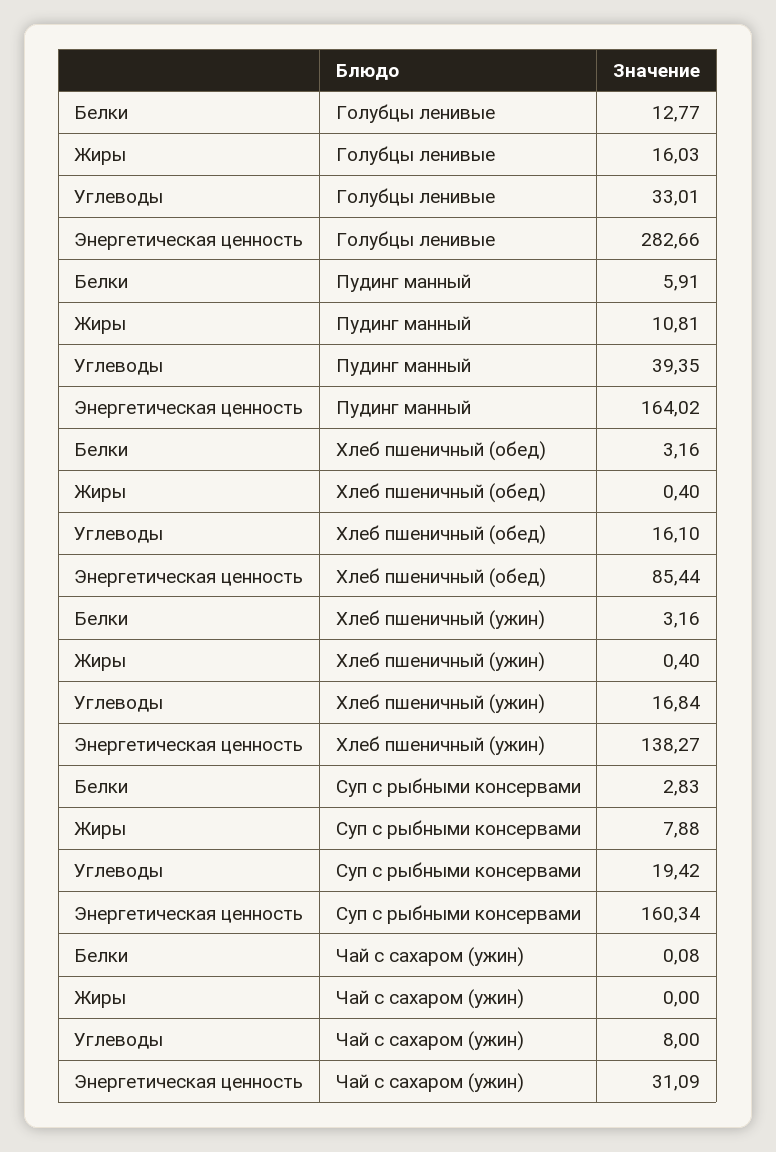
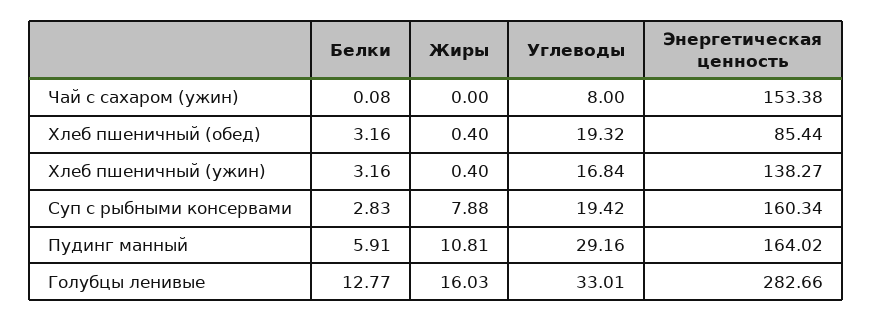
  {
    "Белки": {
      "Голубцы ленивые": 12.77,
      "Пудинг манный": 5.91,
      "Хлеб пшеничный (обед)": 3.16,
      "Хлеб пшеничный (ужин)": 3.16,
      "Суп с рыбными консервами": 2.83,
      "Чай с сахаром (ужин)": 0.08
    },
    "Жиры": {
      "Голубцы ленивые": 16.03,
      "Пудинг манный": 10.81,
      "Хлеб пшеничный (обед)": 0.4,
      "Хлеб пшеничный (ужин)": 0.4,
      "Суп с рыбными консервами": 7.88,
      "Чай с сахаром (ужин)": 0
    },
    "Углеводы": {
      "Голубцы ленивые": 33.01,
-     "Пудинг манный": 39.35,
+     "Пудинг манный": 29.16,
-     "Хлеб пшеничный (обед)": 16.1,
+     "Хлеб пшеничный (обед)": 19.32,
      "Хлеб пшеничный (ужин)": 16.84,
      "Суп с рыбными консервами": 19.42,
      "Чай с сахаром (ужин)": 8
    },
    "Энергетическая ценность": {
      "Голубцы ленивые": 282.66,
      "Пудинг манный": 164.02,
      "Хлеб пшеничный (обед)": 85.44,
      "Хлеб пшеничный (ужин)": 138.27,
      "Суп с рыбными консервами": 160.34,
-     "Чай с сахаром (ужин)": 31.09
+     "Чай с сахаром (ужин)": 153.38
    }
  }

